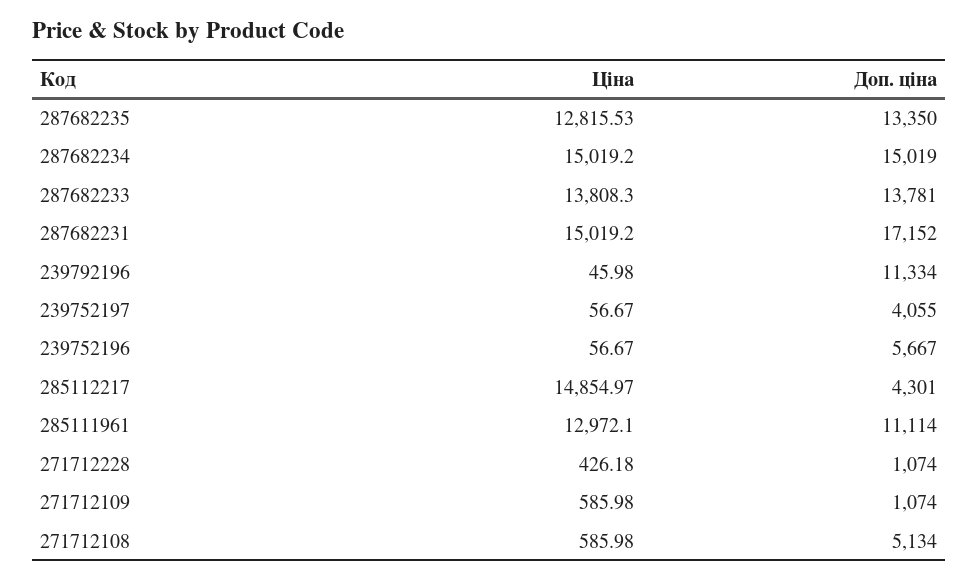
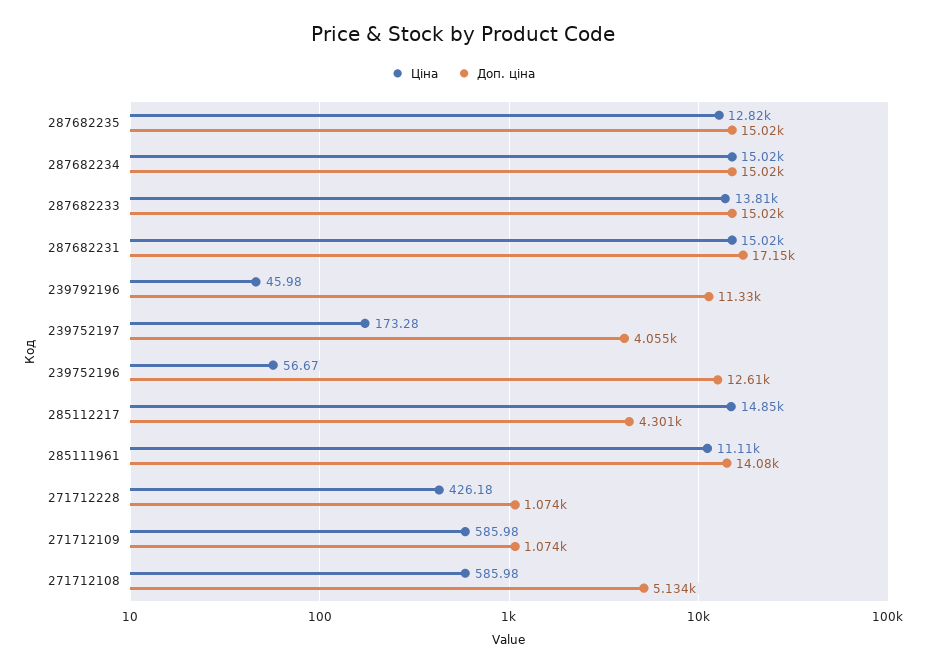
  {
    "Ціна": {
      "287682235": 12815.53,
      "287682234": 15019.2,
      "287682233": 13808.3,
      "287682231": 15019.2,
      "239792196": 45.98,
-     "239752197": 56.67,
+     "239752197": 173.28,
      "239752196": 56.67,
      "285112217": 14854.97,
-     "285111961": 12972.1,
+     "285111961": 11110,
      "271712228": 426.18,
      "271712109": 585.98,
      "271712108": 585.98
    },
    "Доп. ціна": {
-     "287682235": 13350,
+     "287682235": 15020,
      "287682234": 15019,
-     "287682233": 13781,
+     "287682233": 15020,
      "287682231": 17152,
      "239792196": 11334,
      "239752197": 4055,
-     "239752196": 5667,
+     "239752196": 12610,
      "285112217": 4301,
-     "285111961": 11114,
+     "285111961": 14080,
      "271712228": 1074,
      "271712109": 1074,
      "271712108": 5134
    }
  }

